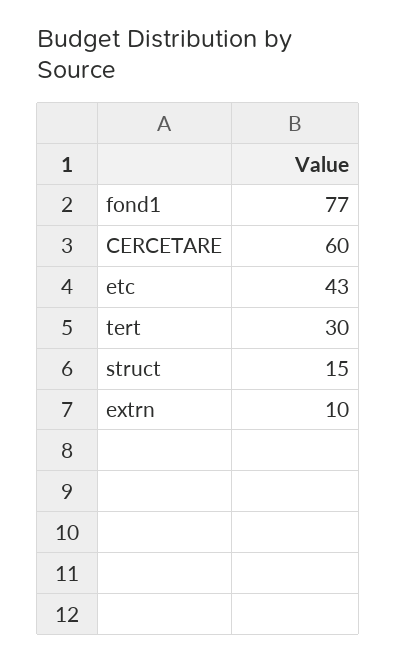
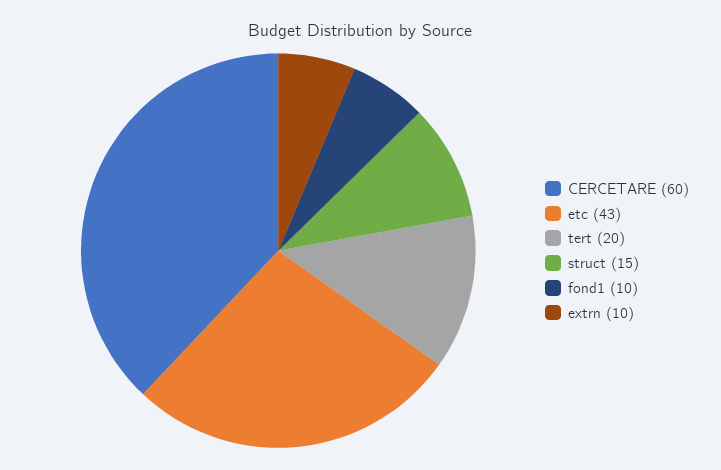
  {
-   "fond1": 77,
+   "fond1": 10,
    "CERCETARE": 60,
    "etc": 43,
-   "tert": 30,
+   "tert": 20,
    "struct": 15,
    "extrn": 10
  }

